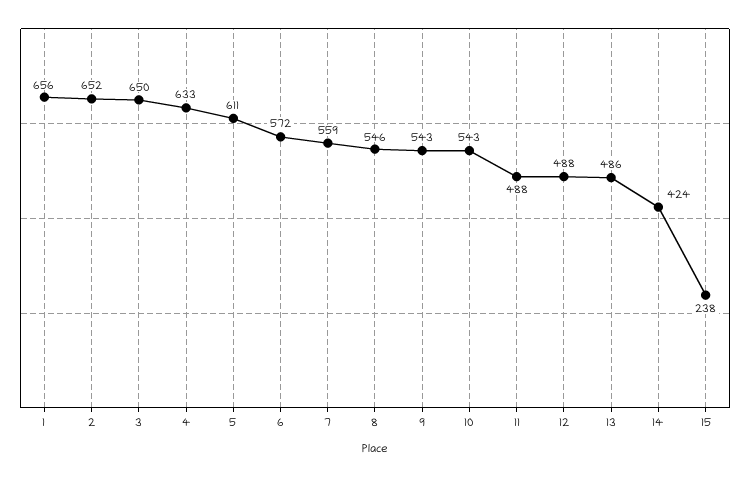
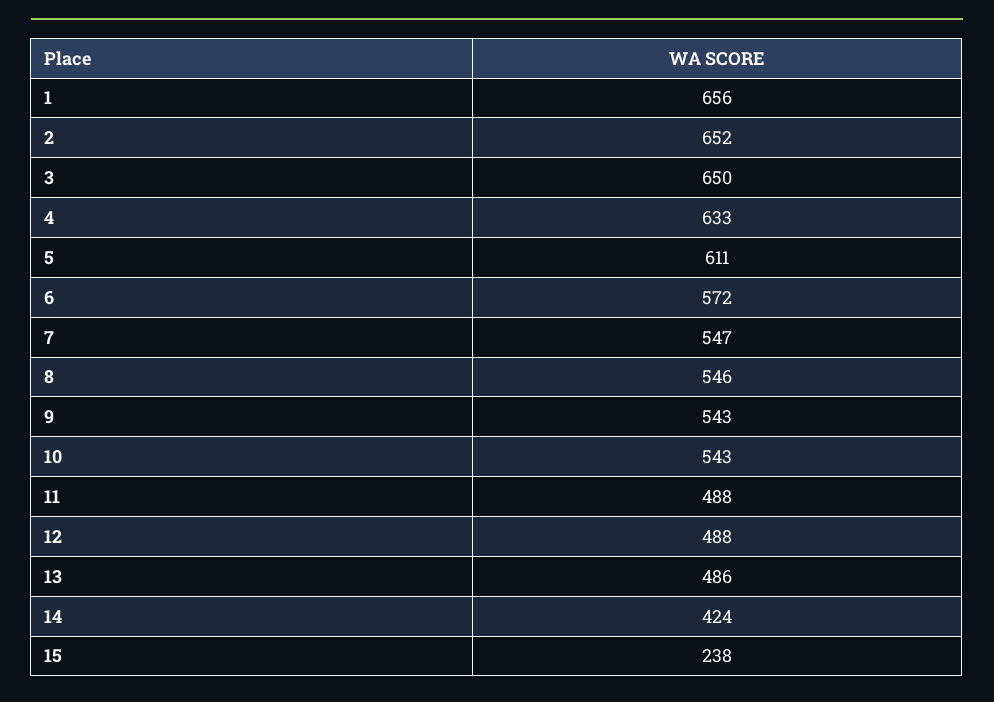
  {
    "1": 656,
    "2": 652,
    "3": 650,
    "4": 633,
    "5": 611,
    "6": 572,
-   "7": 559,
+   "7": 547,
    "8": 546,
    "9": 543,
    "10": 543,
    "11": 488,
    "12": 488,
    "13": 486,
    "14": 424,
    "15": 238
  }

